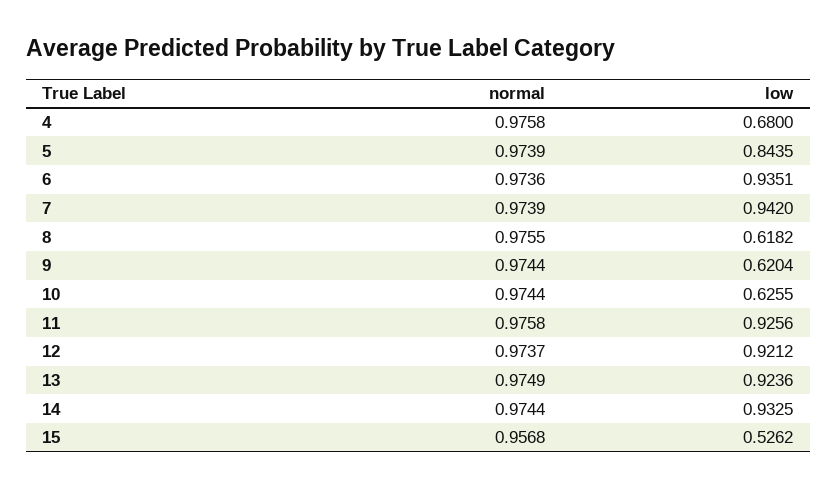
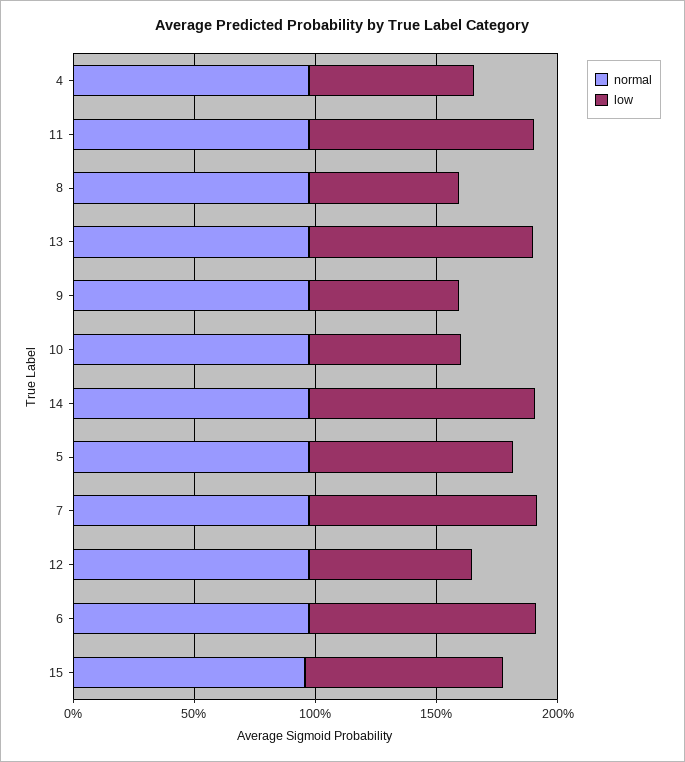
  {
    "normal": {
      "4": 0.9758,
      "5": 0.9739,
      "6": 0.9736,
      "7": 0.9739,
      "8": 0.9755,
      "9": 0.9744,
      "10": 0.9744,
      "11": 0.9758,
      "12": 0.9737,
      "13": 0.9749,
      "14": 0.9744,
      "15": 0.9568
    },
    "low": {
      "4": 0.68,
      "5": 0.8435,
      "6": 0.9351,
      "7": 0.942,
      "8": 0.6182,
      "9": 0.6204,
      "10": 0.6255,
      "11": 0.9256,
-     "12": 0.9212,
+     "12": 0.7,
      "13": 0.9236,
      "14": 0.9325,
-     "15": 0.5262
+     "15": 0.8
    }
  }

